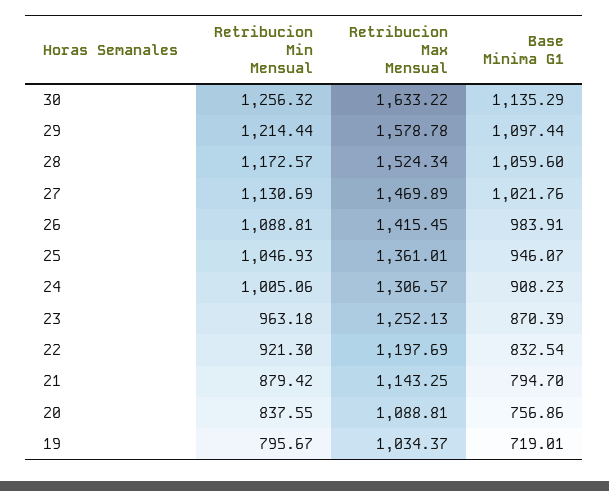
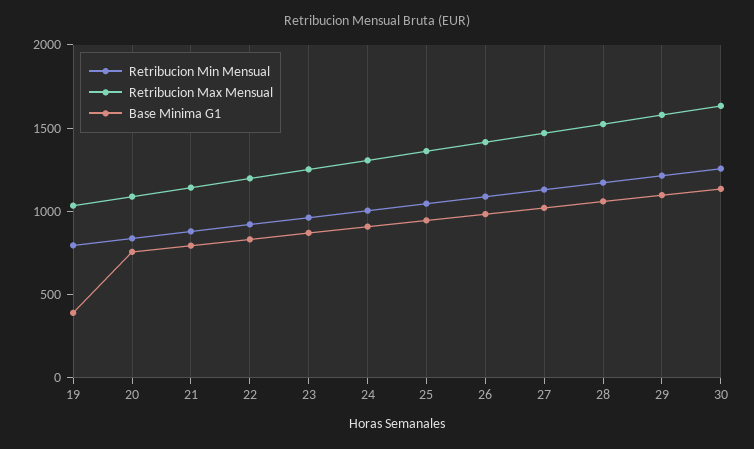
  {
    "Retribucion Min Mensual": {
      "30": 1256.32,
      "29": 1214.44,
      "28": 1172.57,
      "27": 1130.69,
      "26": 1088.81,
      "25": 1046.93,
      "24": 1005.06,
      "23": 963.18,
      "22": 921.3,
      "21": 879.42,
      "20": 837.55,
      "19": 795.67
    },
    "Retribucion Max Mensual": {
      "30": 1633.22,
      "29": 1578.78,
      "28": 1524.34,
      "27": 1469.89,
      "26": 1415.45,
      "25": 1361.01,
      "24": 1306.57,
      "23": 1252.13,
      "22": 1197.69,
      "21": 1143.25,
      "20": 1088.81,
      "19": 1034.37
    },
    "Base Minima G1": {
      "30": 1135.29,
      "29": 1097.44,
      "28": 1059.6,
      "27": 1021.76,
      "26": 983.91,
      "25": 946.07,
      "24": 908.23,
      "23": 870.39,
      "22": 832.54,
      "21": 794.7,
      "20": 756.86,
-     "19": 719.01
+     "19": 400
    }
  }

